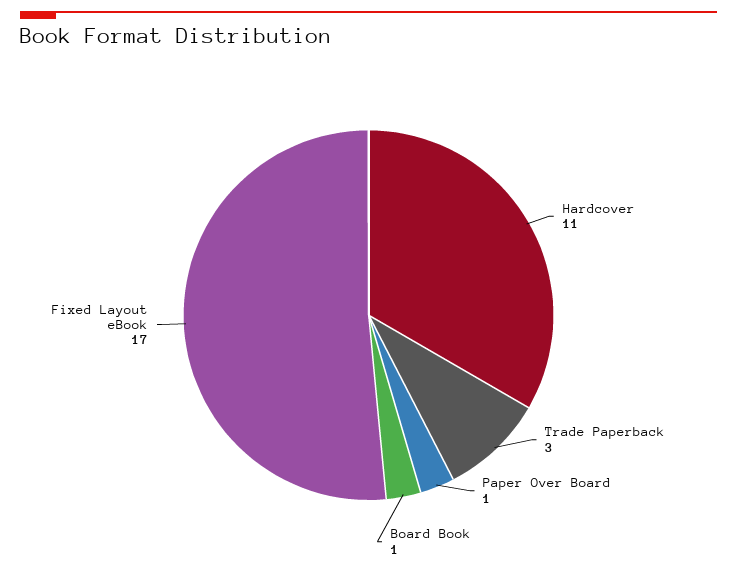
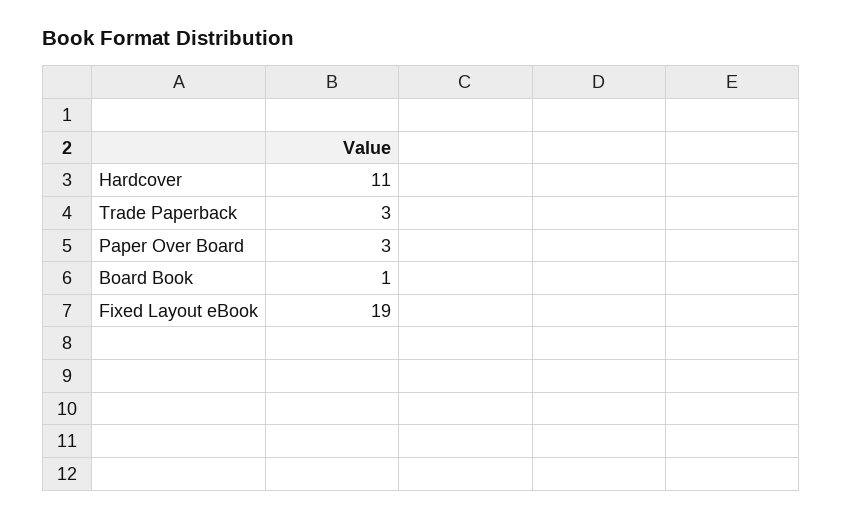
  {
    "Hardcover": 11,
    "Trade Paperback": 3,
-   "Paper Over Board": 1,
+   "Paper Over Board": 3,
    "Board Book": 1,
-   "Fixed Layout eBook": 17
+   "Fixed Layout eBook": 19
  }

